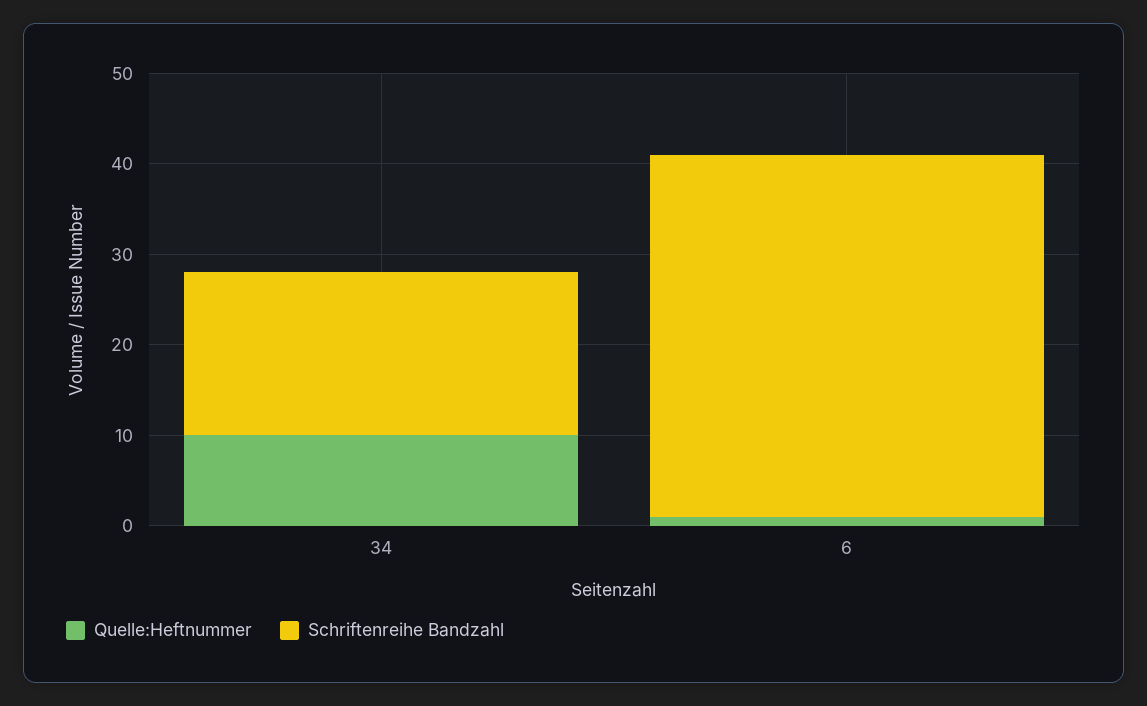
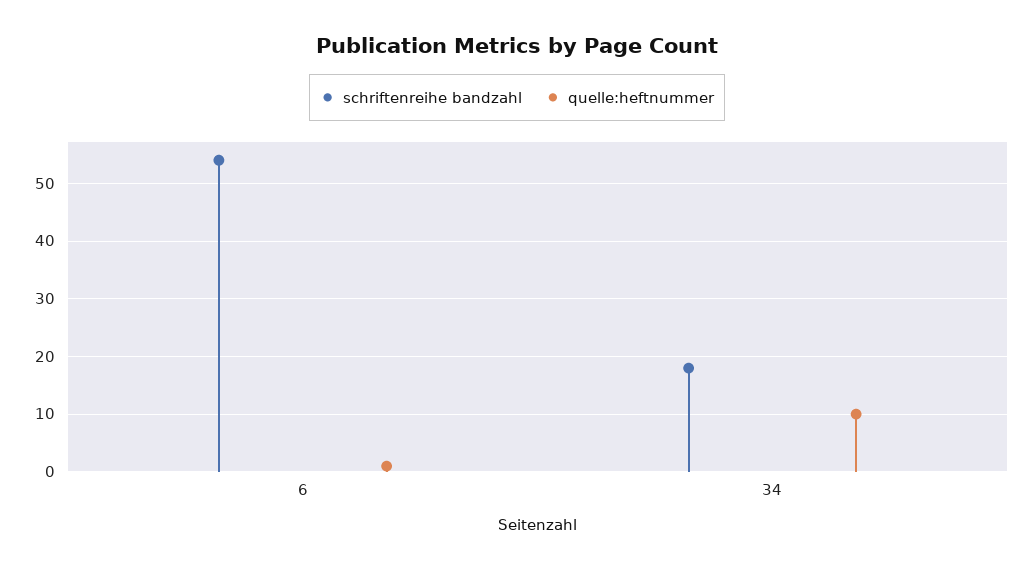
  {
    "Quelle:Heftnummer": {
      "34": 10,
      "6": 1
    },
    "Schriftenreihe Bandzahl": {
      "34": 18,
-     "6": 40
+     "6": 55
    }
  }

